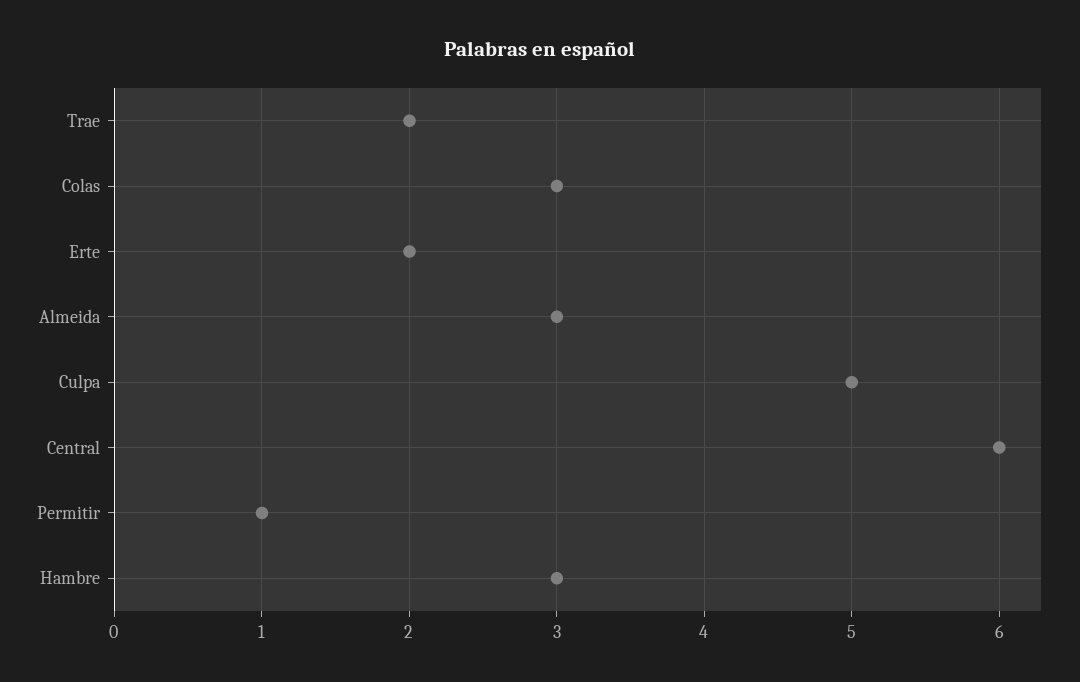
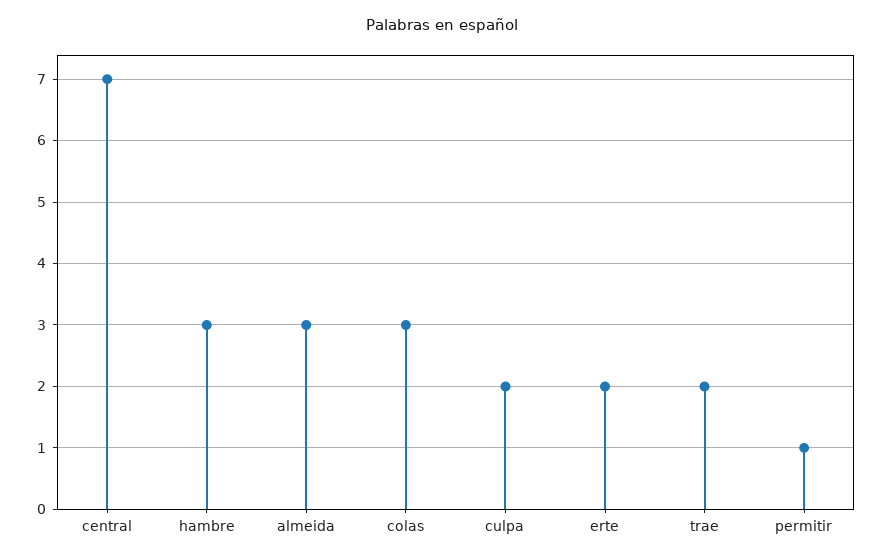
  {
    "Trae": 2,
    "Colas": 3,
    "Erte": 2,
    "Almeida": 3,
-   "Culpa": 5,
+   "Culpa": 2,
-   "Central": 6,
+   "Central": 7,
    "Permitir": 1,
    "Hambre": 3
  }

